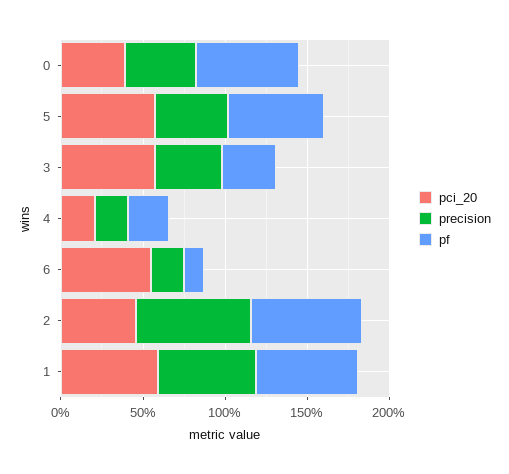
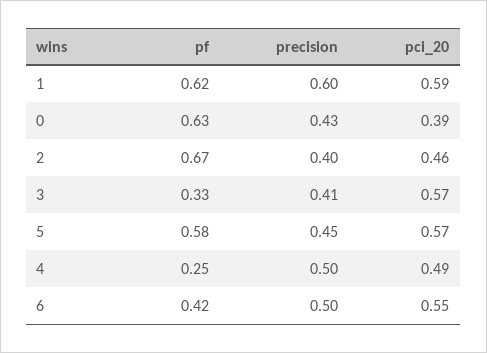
  {
    "pci_20": {
      "0": 0.39,
      "5": 0.57,
      "3": 0.57,
-     "4": 0.2,
+     "4": 0.49,
      "6": 0.55,
      "2": 0.46,
      "1": 0.59
    },
    "precision": {
      "0": 0.43,
      "5": 0.45,
      "3": 0.41,
-     "4": 0.2,
+     "4": 0.5,
-     "6": 0.2,
+     "6": 0.5,
-     "2": 0.7,
+     "2": 0.4,
      "1": 0.6
    },
    "pf": {
      "0": 0.63,
      "5": 0.58,
      "3": 0.33,
      "4": 0.25,
-     "6": 0.1,
+     "6": 0.42,
      "2": 0.67,
      "1": 0.62
    }
  }

